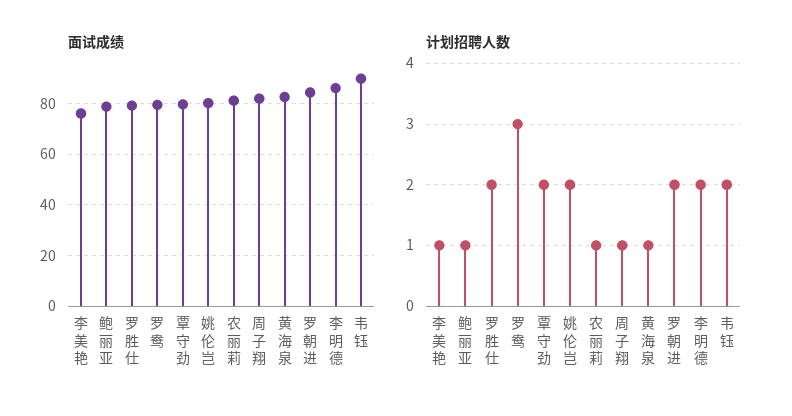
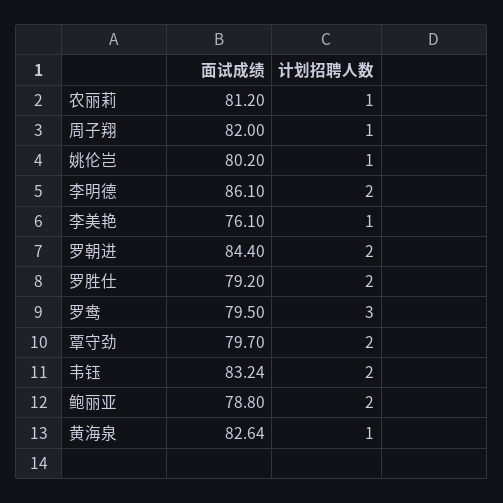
  {
    "面试成绩": {
      "李美艳": 76.1,
      "鲍丽亚": 78.8,
      "罗胜仕": 79.2,
      "罗鸯": 79.5,
      "覃守劲": 79.7,
      "姚伦岂": 80.2,
      "农丽莉": 81.2,
      "周子翔": 82,
      "黄海泉": 82.64,
      "罗朝进": 84.4,
      "李明德": 86.1,
-     "韦钰": 90
+     "韦钰": 83.24
    },
    "计划招聘人数": {
      "李美艳": 1,
-     "鲍丽亚": 1,
+     "鲍丽亚": 2,
      "罗胜仕": 2,
      "罗鸯": 3,
      "覃守劲": 2,
-     "姚伦岂": 2,
+     "姚伦岂": 1,
      "农丽莉": 1,
      "周子翔": 1,
      "黄海泉": 1,
      "罗朝进": 2,
      "李明德": 2,
      "韦钰": 2
    }
  }

